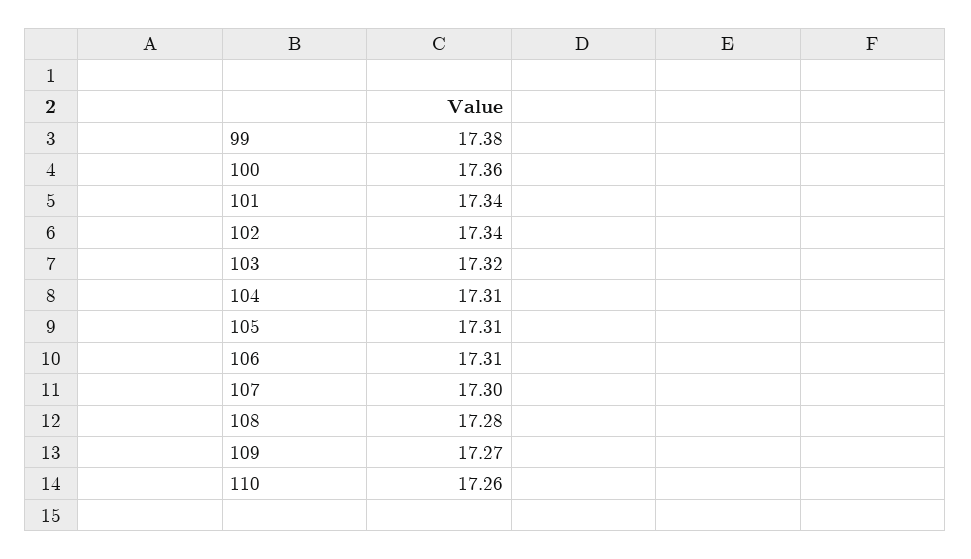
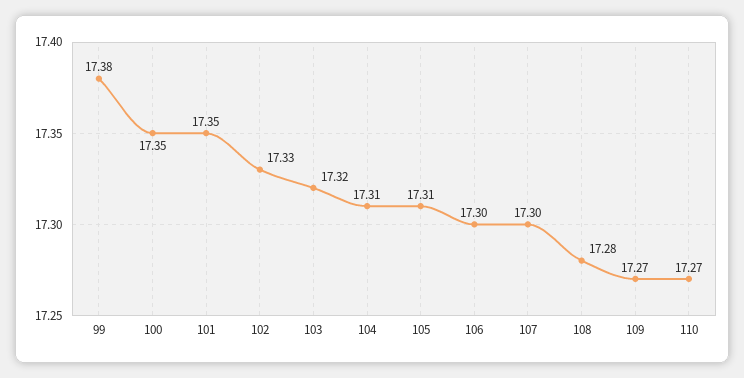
  {
    "99": 17.38,
-   "100": 17.36,
+   "100": 17.35,
-   "101": 17.34,
+   "101": 17.35,
-   "102": 17.34,
+   "102": 17.33,
    "103": 17.32,
    "104": 17.31,
    "105": 17.31,
-   "106": 17.31,
+   "106": 17.3,
    "107": 17.3,
    "108": 17.28,
    "109": 17.27,
-   "110": 17.26
+   "110": 17.27
  }

